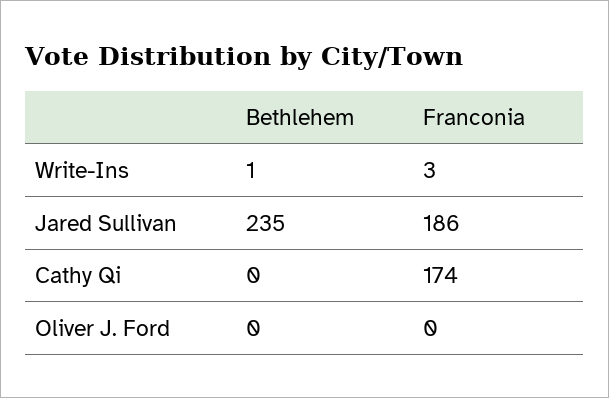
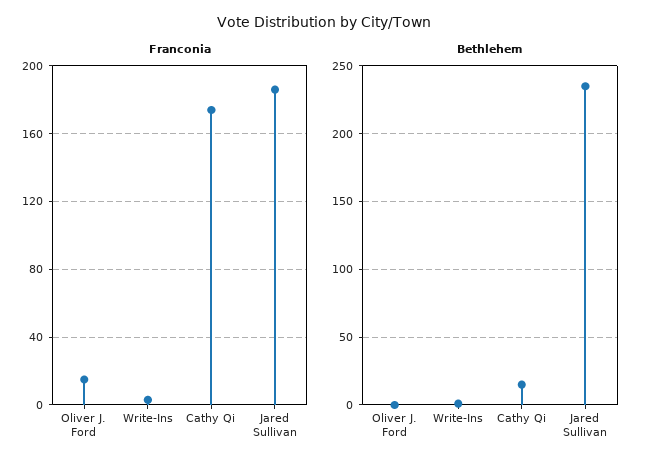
  {
    "Bethlehem": {
      "Write-Ins": 1,
      "Jared Sullivan": 235,
-     "Cathy Qi": 0,
+     "Cathy Qi": 15,
      "Oliver J. Ford": 0
    },
    "Franconia": {
      "Write-Ins": 3,
      "Jared Sullivan": 186,
      "Cathy Qi": 174,
-     "Oliver J. Ford": 0
+     "Oliver J. Ford": 15
    }
  }

